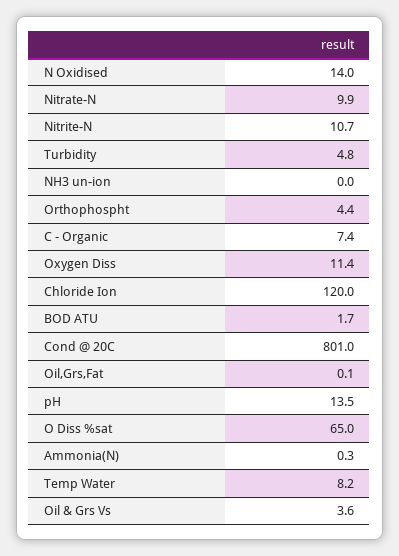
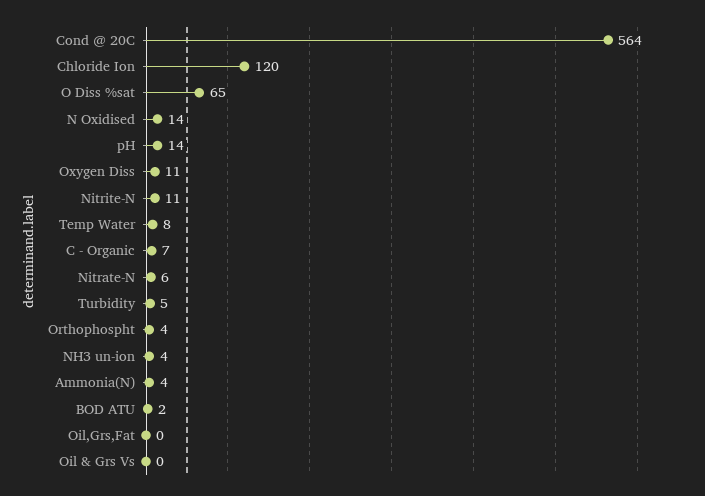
  {
    "N Oxidised": 14,
-   "Nitrate-N": 9.9,
+   "Nitrate-N": 6,
    "Nitrite-N": 10.7,
    "Turbidity": 4.8,
-   "NH3 un-ion": 0,
+   "NH3 un-ion": 4,
    "Orthophospht": 4.4,
    "C - Organic": 7.4,
    "Oxygen Diss": 11.4,
    "Chloride Ion": 120,
    "BOD ATU": 1.7,
-   "Cond @ 20C": 801,
+   "Cond @ 20C": 564,
    "Oil,Grs,Fat": 0.1,
    "pH": 13.5,
    "O Diss %sat": 65,
-   "Ammonia(N)": 0.3,
+   "Ammonia(N)": 4,
    "Temp Water": 8.2,
-   "Oil & Grs Vs": 3.6
+   "Oil & Grs Vs": 0
  }

